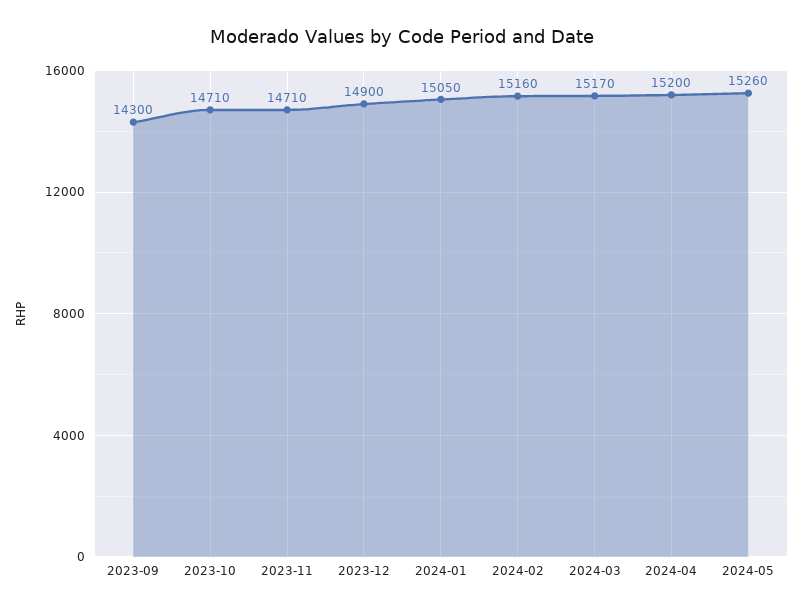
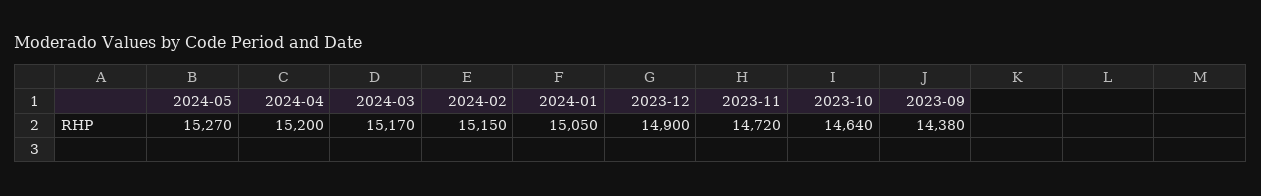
  {
-   "2023-09": 14300,
+   "2023-09": 14380,
-   "2023-10": 14710,
+   "2023-10": 14640,
-   "2023-11": 14710,
+   "2023-11": 14720,
    "2023-12": 14900,
    "2024-01": 15050,
-   "2024-02": 15160,
+   "2024-02": 15150,
    "2024-03": 15170,
    "2024-04": 15200,
-   "2024-05": 15260
+   "2024-05": 15270
  }

